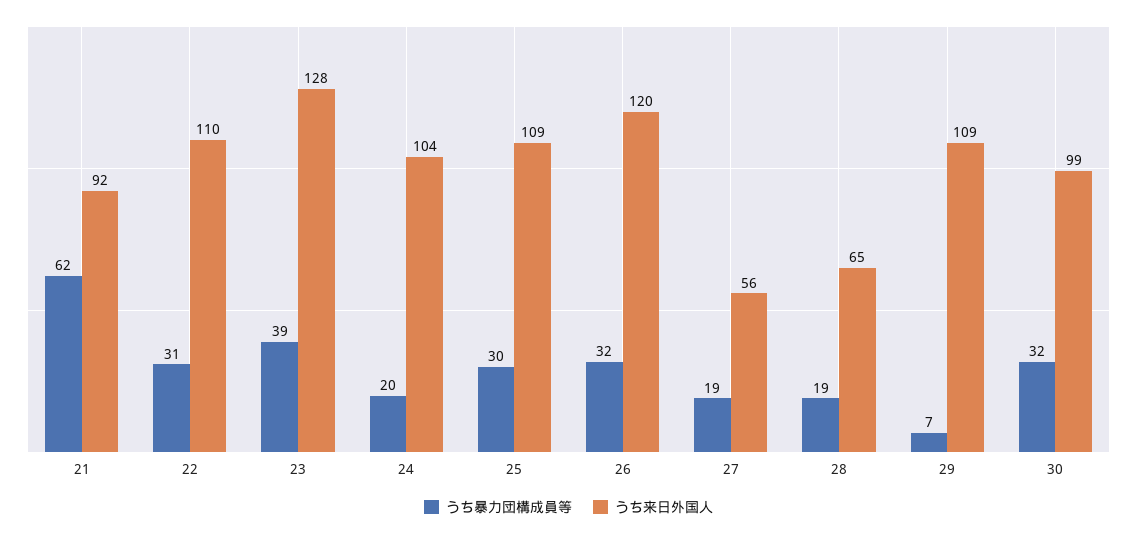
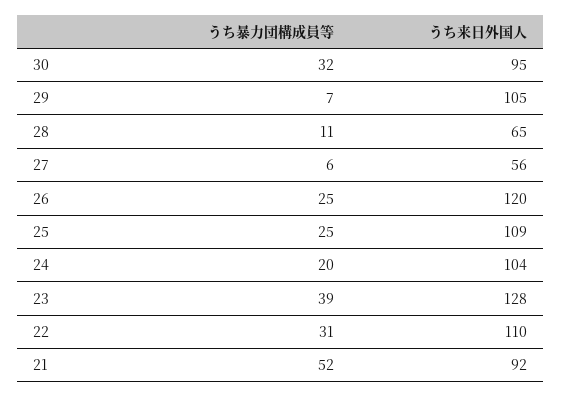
  {
    "うち暴力団構成員等": {
-     "21": 62,
+     "21": 52,
      "22": 31,
      "23": 39,
      "24": 20,
-     "25": 30,
+     "25": 25,
-     "26": 32,
+     "26": 25,
-     "27": 19,
+     "27": 6,
-     "28": 19,
+     "28": 11,
      "29": 7,
      "30": 32
    },
    "うち来日外国人": {
      "21": 92,
      "22": 110,
      "23": 128,
      "24": 104,
      "25": 109,
      "26": 120,
      "27": 56,
      "28": 65,
-     "29": 109,
+     "29": 105,
-     "30": 99
+     "30": 95
    }
  }

